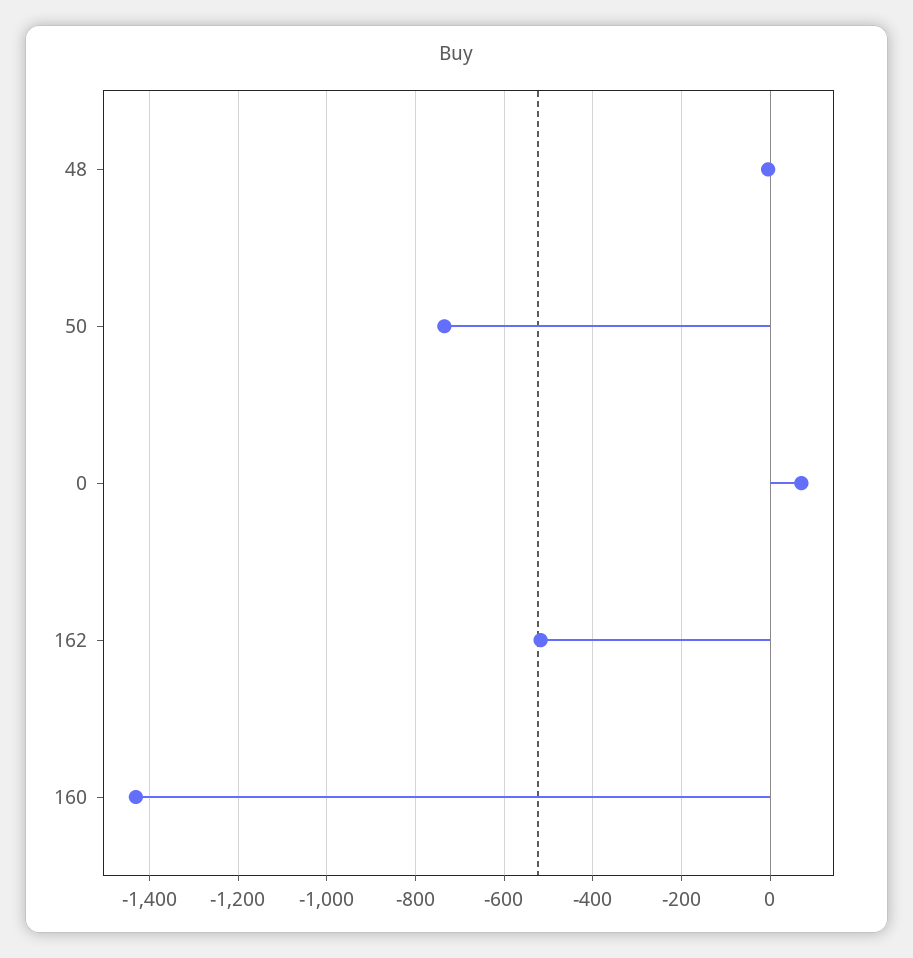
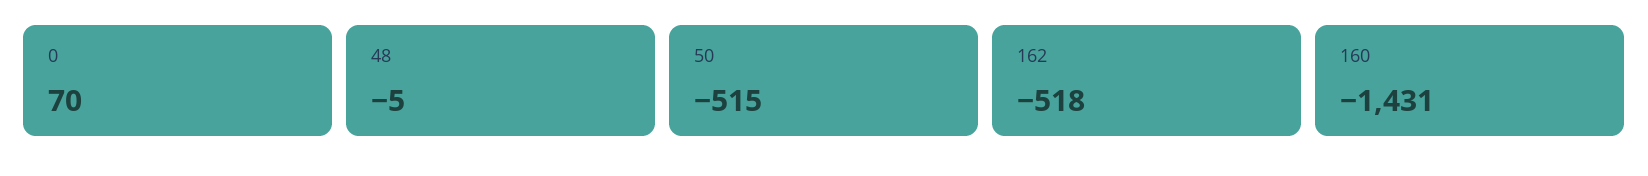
  {
    "48": -5,
-   "50": -740,
+   "50": -515,
    "0": 70,
    "162": -518,
    "160": -1431
  }

